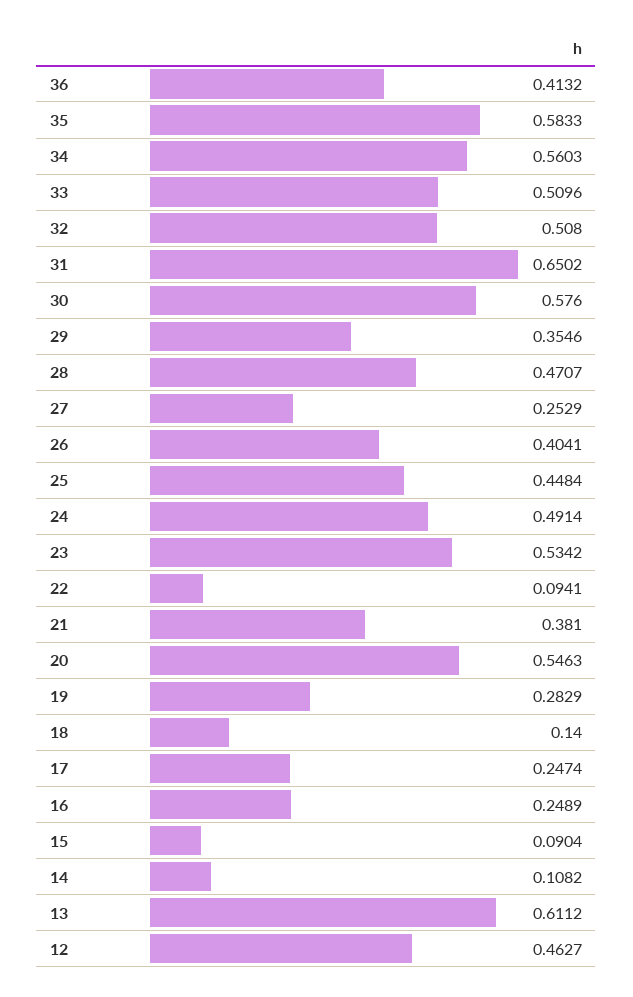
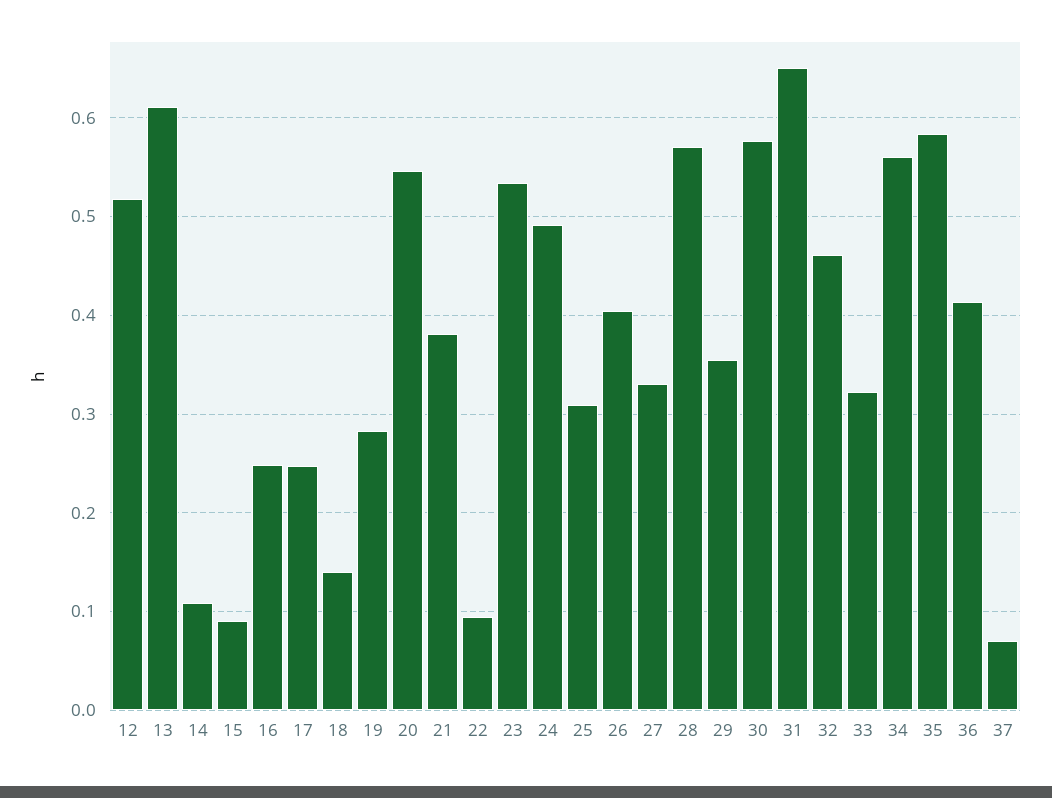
  {
    "36": 0.4132,
    "35": 0.5833,
    "34": 0.5603,
-   "33": 0.5096,
+   "33": 0.32,
-   "32": 0.508,
+   "32": 0.46,
    "31": 0.6502,
    "30": 0.576,
    "29": 0.3546,
-   "28": 0.4707,
+   "28": 0.57,
-   "27": 0.2529,
+   "27": 0.33,
    "26": 0.4041,
-   "25": 0.4484,
+   "25": 0.31,
    "24": 0.4914,
    "23": 0.5342,
    "22": 0.0941,
    "21": 0.381,
    "20": 0.5463,
    "19": 0.2829,
    "18": 0.14,
    "17": 0.2474,
    "16": 0.2489,
    "15": 0.0904,
    "14": 0.1082,
    "13": 0.6112,
-   "12": 0.4627
+   "12": 0.52,
+   "37": 0.07
  }

